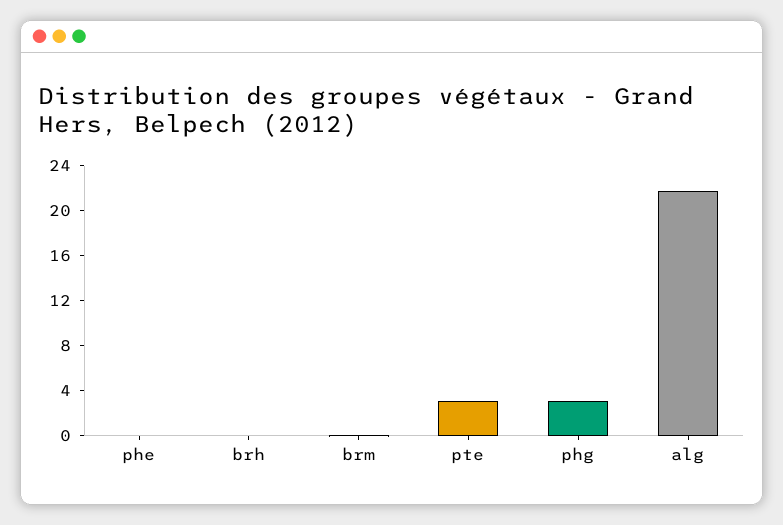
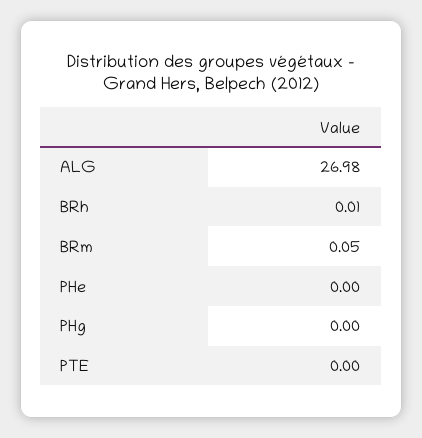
  {
    "phe": 0,
    "brh": 0.01,
    "brm": 0.05,
-   "pte": 3,
+   "pte": 0,
-   "phg": 3,
+   "phg": 0,
-   "alg": 22
+   "alg": 26.98
  }

